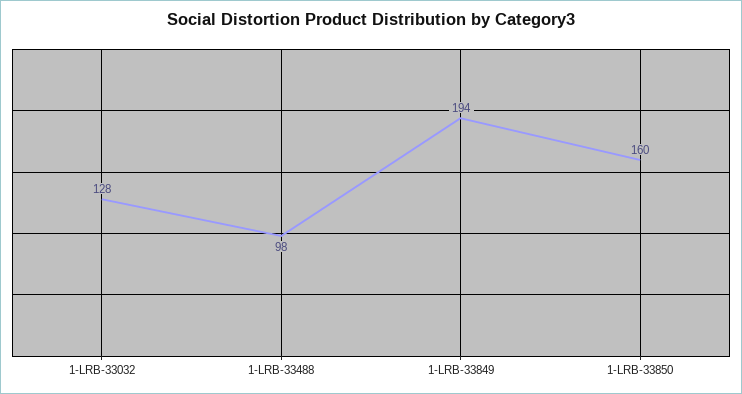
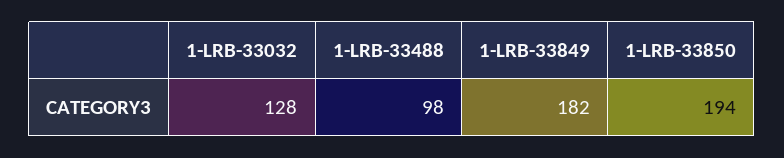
  {
    "1-LRB-33032": 128,
    "1-LRB-33488": 98,
-   "1-LRB-33849": 194,
+   "1-LRB-33849": 182,
-   "1-LRB-33850": 160
+   "1-LRB-33850": 194
  }

